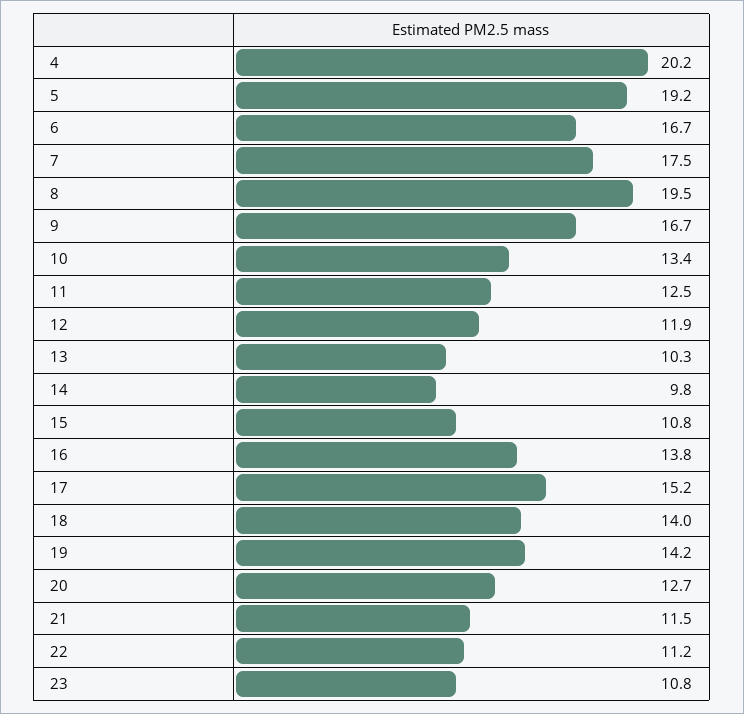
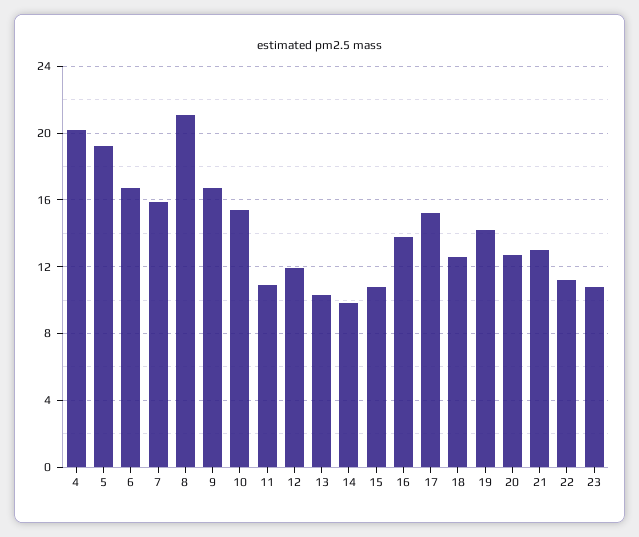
  {
    "4": 20.2,
    "5": 19.2,
    "6": 16.7,
-   "7": 17.5,
+   "7": 16,
-   "8": 19.5,
+   "8": 21,
    "9": 16.7,
-   "10": 13.4,
+   "10": 15.5,
-   "11": 12.5,
+   "11": 11,
    "12": 11.9,
    "13": 10.3,
    "14": 9.8,
    "15": 10.8,
    "16": 13.8,
    "17": 15.2,
-   "18": 14,
+   "18": 12.5,
    "19": 14.2,
    "20": 12.7,
-   "21": 11.5,
+   "21": 13,
    "22": 11.2,
    "23": 10.8
  }

